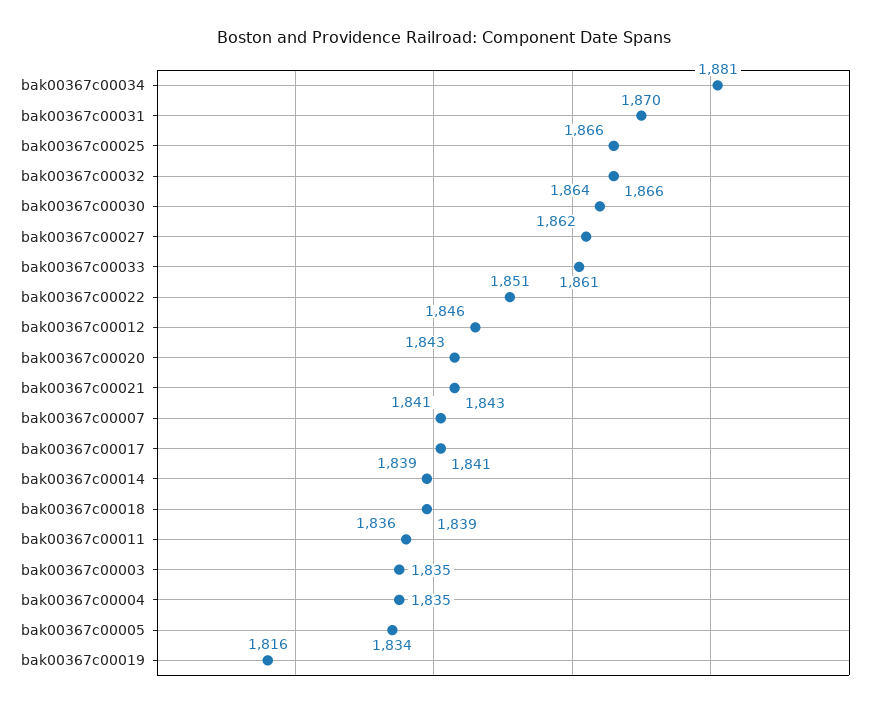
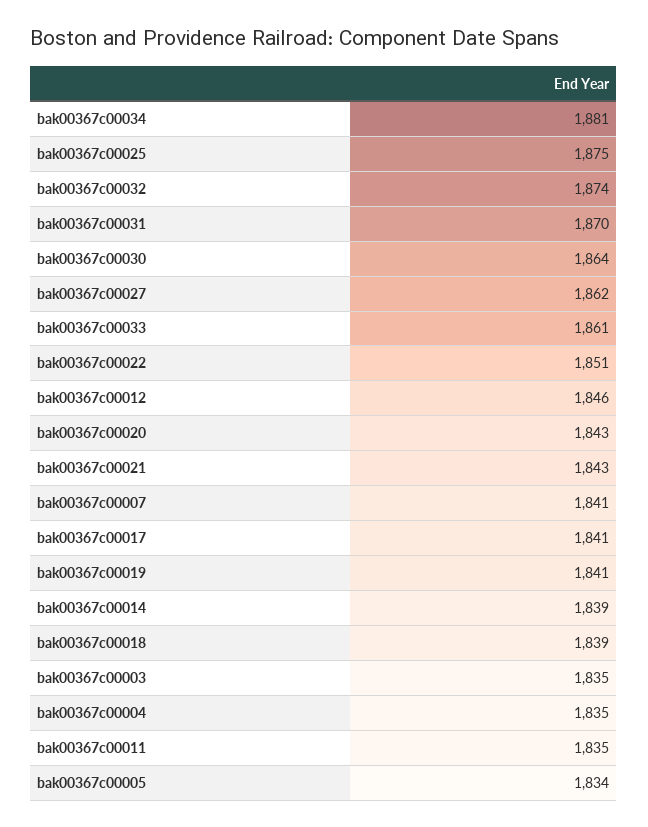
  {
    "bak00367c00034": 1881,
    "bak00367c00031": 1870,
-   "bak00367c00025": 1866,
+   "bak00367c00025": 1875,
-   "bak00367c00032": 1866,
+   "bak00367c00032": 1874,
    "bak00367c00030": 1864,
    "bak00367c00027": 1862,
    "bak00367c00033": 1861,
    "bak00367c00022": 1851,
    "bak00367c00012": 1846,
    "bak00367c00020": 1843,
    "bak00367c00021": 1843,
    "bak00367c00007": 1841,
    "bak00367c00017": 1841,
    "bak00367c00014": 1839,
    "bak00367c00018": 1839,
-   "bak00367c00011": 1836,
+   "bak00367c00011": 1835,
    "bak00367c00003": 1835,
    "bak00367c00004": 1835,
    "bak00367c00005": 1834,
-   "bak00367c00019": 1816
+   "bak00367c00019": 1841
  }

